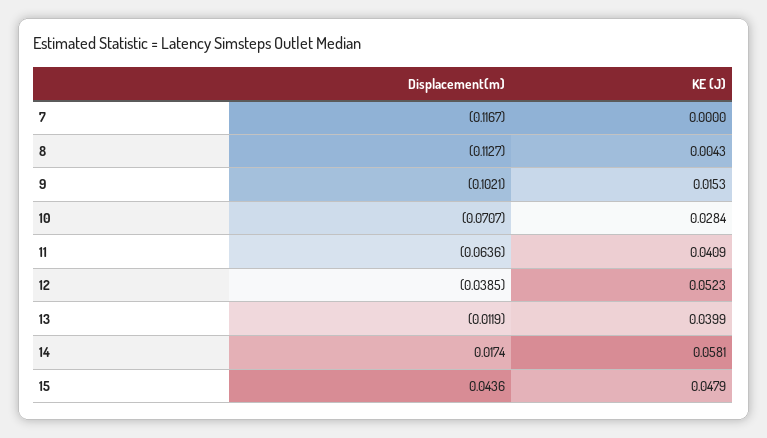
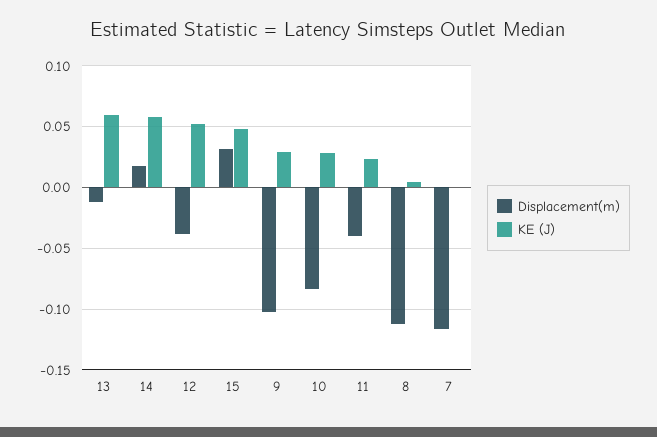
  {
    "Displacement(m)": {
      "7": -0.1167,
      "8": -0.1127,
      "9": -0.1021,
-     "10": -0.0707,
+     "10": -0.085,
-     "11": -0.0636,
+     "11": -0.04,
      "12": -0.0385,
      "13": -0.0119,
      "14": 0.0174,
-     "15": 0.0436
+     "15": 0.03
    },
    "KE (J)": {
      "7": 0,
      "8": 0.0043,
-     "9": 0.0153,
+     "9": 0.03,
      "10": 0.0284,
-     "11": 0.0409,
+     "11": 0.025,
      "12": 0.0523,
-     "13": 0.0399,
+     "13": 0.06,
      "14": 0.0581,
      "15": 0.0479
    }
  }

